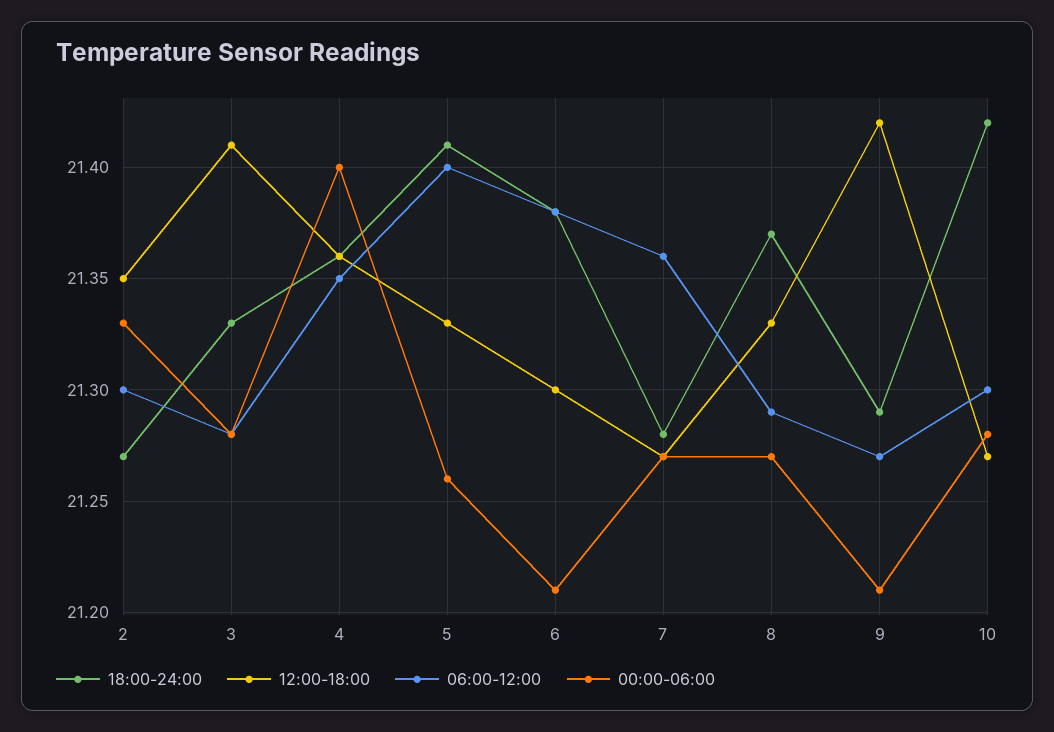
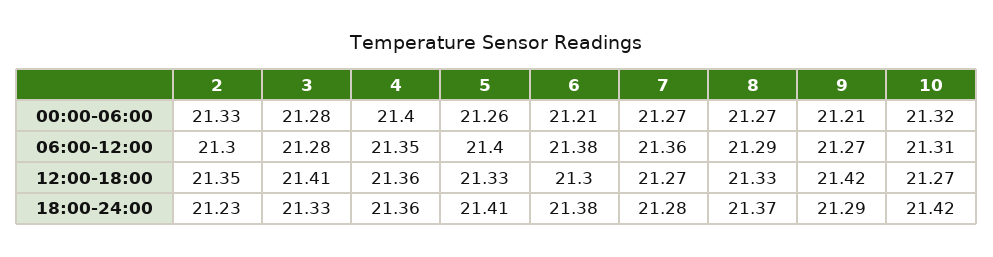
  {
    "18:00-24:00": {
-     "2": 21.27,
+     "2": 21.23,
      "3": 21.33,
      "4": 21.36,
      "5": 21.41,
      "6": 21.38,
      "7": 21.28,
      "8": 21.37,
      "9": 21.29,
      "10": 21.42
    },
    "12:00-18:00": {
      "2": 21.35,
      "3": 21.41,
      "4": 21.36,
      "5": 21.33,
      "6": 21.3,
      "7": 21.27,
      "8": 21.33,
      "9": 21.42,
      "10": 21.27
    },
    "06:00-12:00": {
      "2": 21.3,
      "3": 21.28,
      "4": 21.35,
      "5": 21.4,
      "6": 21.38,
      "7": 21.36,
      "8": 21.29,
      "9": 21.27,
-     "10": 21.3
+     "10": 21.31
    },
    "00:00-06:00": {
      "2": 21.33,
      "3": 21.28,
      "4": 21.4,
      "5": 21.26,
      "6": 21.21,
      "7": 21.27,
      "8": 21.27,
      "9": 21.21,
-     "10": 21.28
+     "10": 21.32
    }
  }

